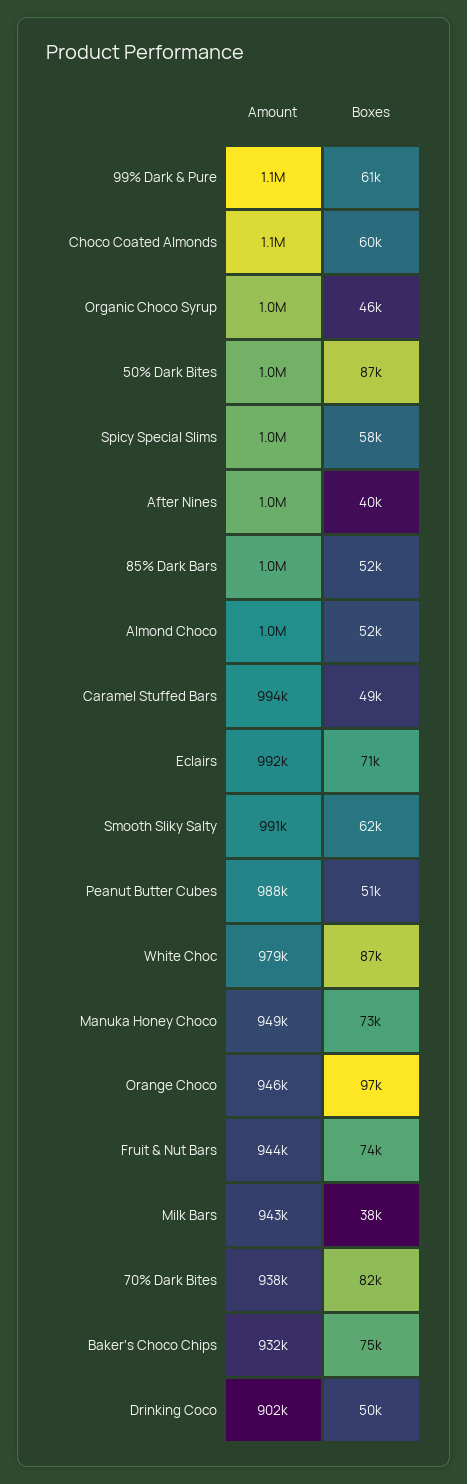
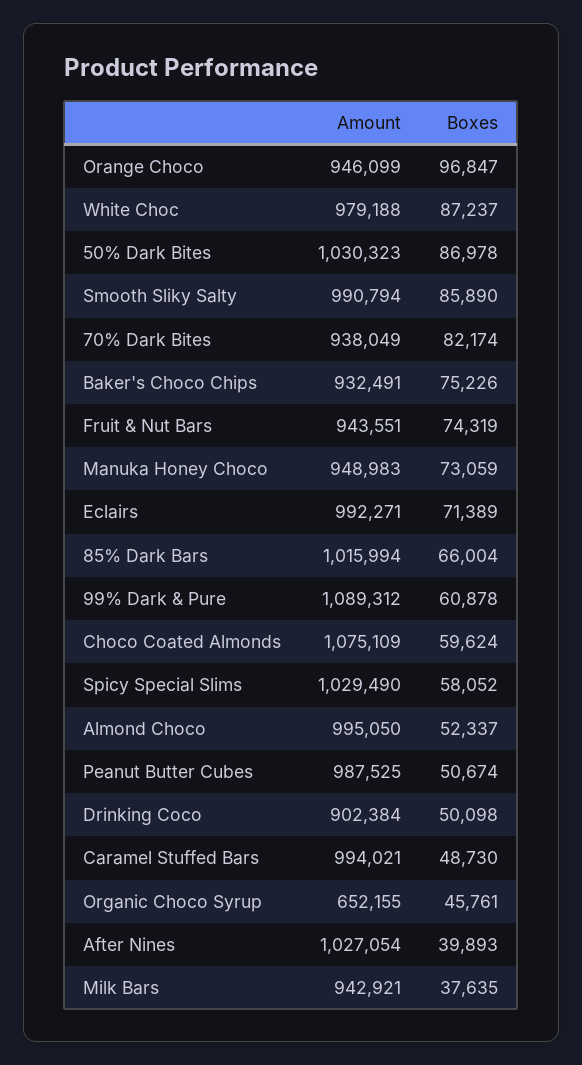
  {
    "Amount": {
      "99% Dark & Pure": 1089312,
      "Choco Coated Almonds": 1075109,
-     "Organic Choco Syrup": 1000000,
+     "Organic Choco Syrup": 652155,
      "50% Dark Bites": 1030323,
      "Spicy Special Slims": 1029490,
      "After Nines": 1027054,
      "85% Dark Bars": 1015994,
      "Almond Choco": 995050,
      "Caramel Stuffed Bars": 994021,
      "Eclairs": 992271,
      "Smooth Sliky Salty": 990794,
      "Peanut Butter Cubes": 987525,
      "White Choc": 979188,
      "Manuka Honey Choco": 948983,
      "Orange Choco": 946099,
      "Fruit & Nut Bars": 943551,
      "Milk Bars": 942921,
      "70% Dark Bites": 938049,
      "Baker's Choco Chips": 932491,
      "Drinking Coco": 902384
    },
    "Boxes": {
      "99% Dark & Pure": 60878,
      "Choco Coated Almonds": 59624,
      "Organic Choco Syrup": 45761,
      "50% Dark Bites": 86978,
      "Spicy Special Slims": 58052,
      "After Nines": 39893,
-     "85% Dark Bars": 52000,
+     "85% Dark Bars": 66004,
      "Almond Choco": 52337,
      "Caramel Stuffed Bars": 48730,
      "Eclairs": 71389,
-     "Smooth Sliky Salty": 62000,
+     "Smooth Sliky Salty": 85890,
      "Peanut Butter Cubes": 50674,
      "White Choc": 87237,
      "Manuka Honey Choco": 73059,
      "Orange Choco": 96847,
      "Fruit & Nut Bars": 74319,
      "Milk Bars": 37635,
      "70% Dark Bites": 82174,
      "Baker's Choco Chips": 75226,
      "Drinking Coco": 50098
    }
  }

